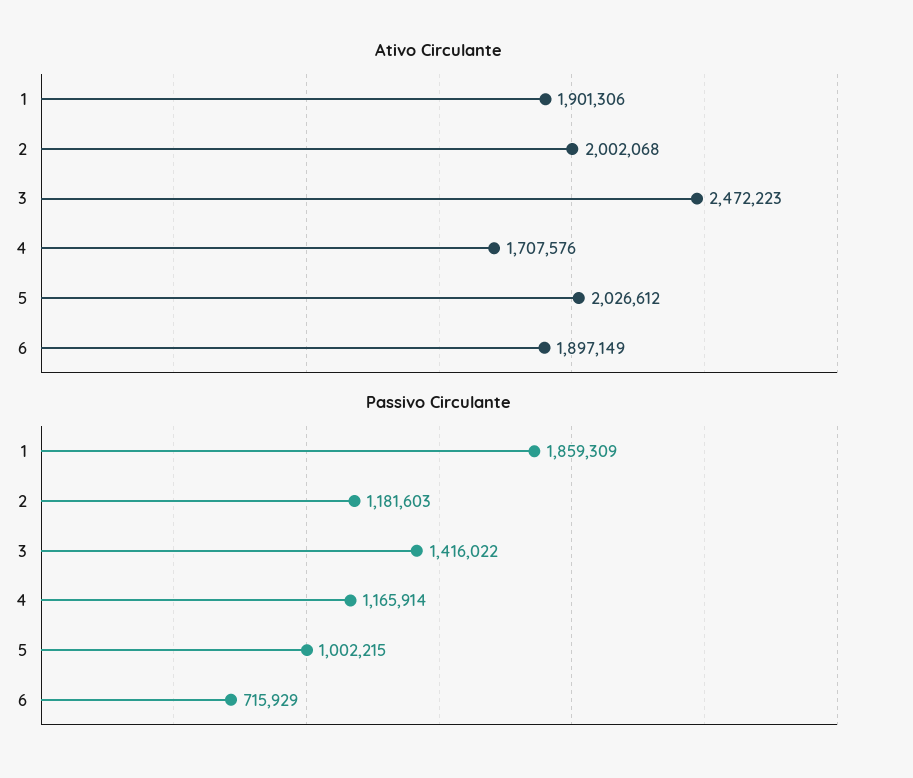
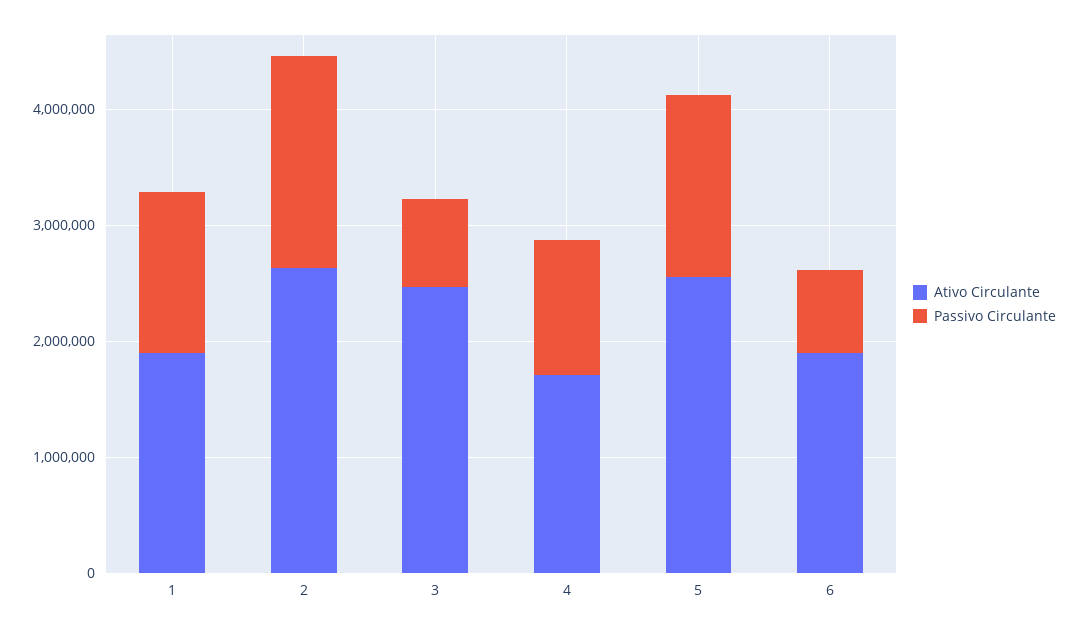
  {
    "Ativo Circulante": {
      "1": 1901306,
-     "2": 2002068,
+     "2": 2600000,
      "3": 2472223,
      "4": 1707576,
-     "5": 2026612,
+     "5": 2600000,
      "6": 1897149
    },
    "Passivo Circulante": {
-     "1": 1859309,
+     "1": 1400000,
-     "2": 1181603,
+     "2": 1800000,
-     "3": 1416022,
+     "3": 800000,
      "4": 1165914,
-     "5": 1002215,
+     "5": 1600000,
      "6": 715929
    }
  }

